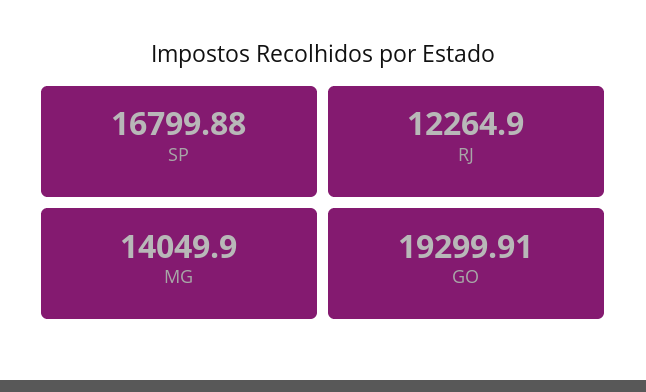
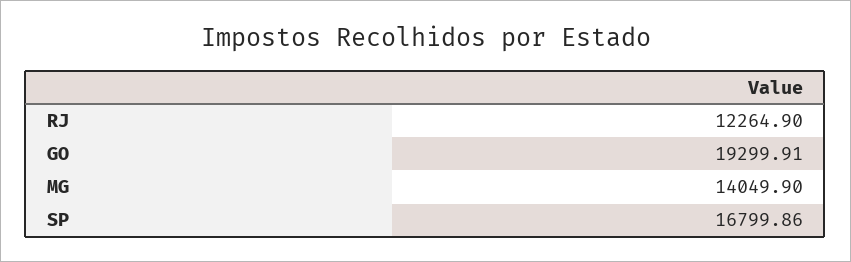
  {
-   "SP": 16799.88,
+   "SP": 16799.86,
    "RJ": 12264.9,
    "MG": 14049.9,
    "GO": 19299.91
  }

